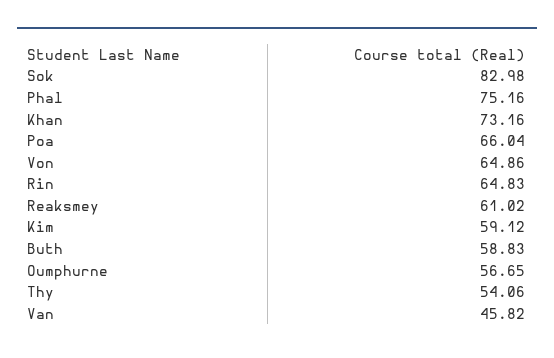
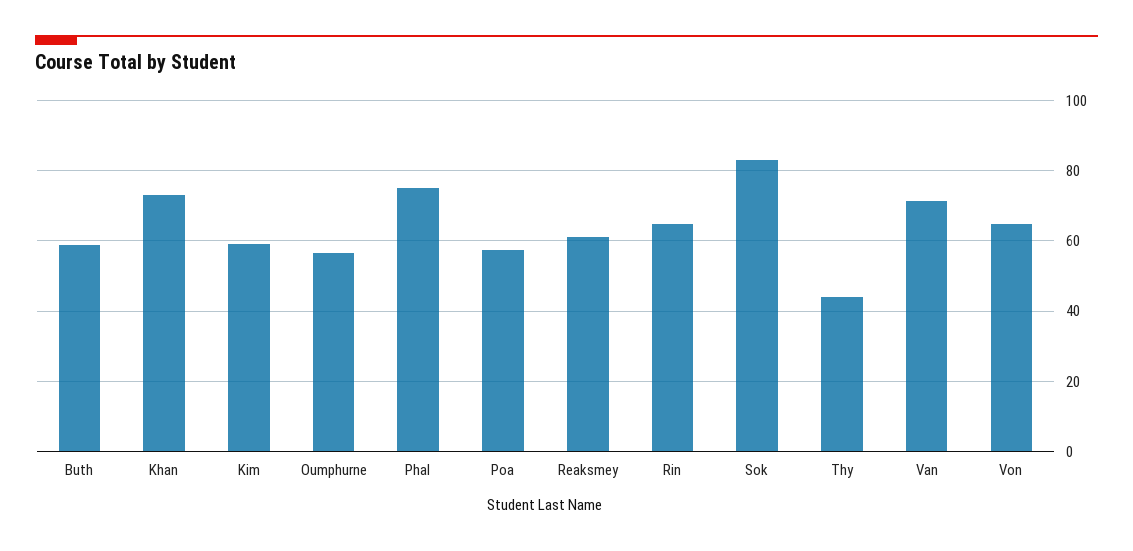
  {
    "Sok": 82.98,
    "Phal": 75.16,
    "Khan": 73.16,
-   "Poa": 66.04,
+   "Poa": 58,
    "Von": 64.86,
    "Rin": 64.83,
    "Reaksmey": 61.02,
    "Kim": 59.12,
    "Buth": 58.83,
    "Oumphurne": 56.65,
-   "Thy": 54.06,
+   "Thy": 44,
-   "Van": 45.82
+   "Van": 72
  }

